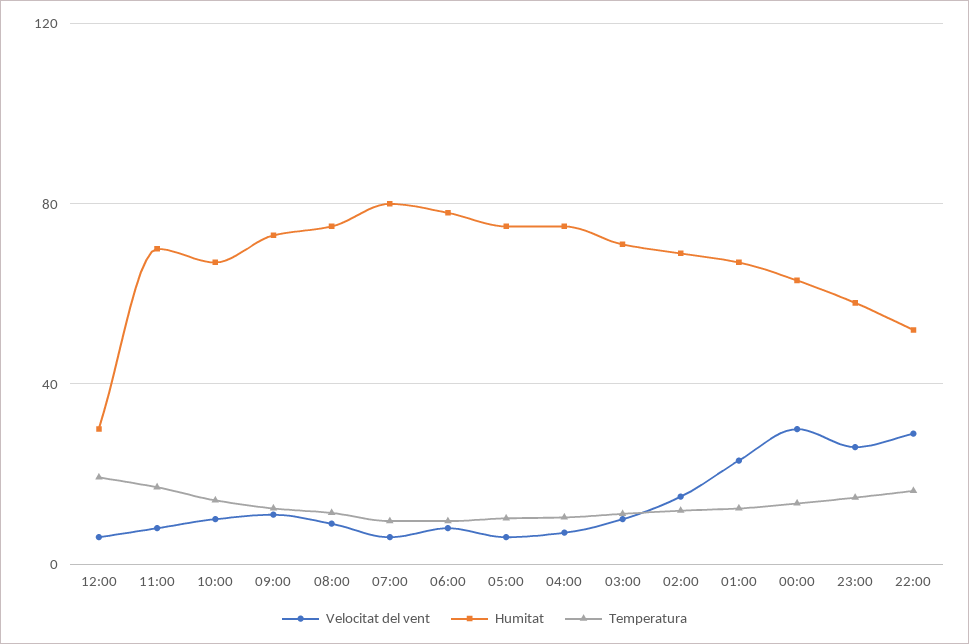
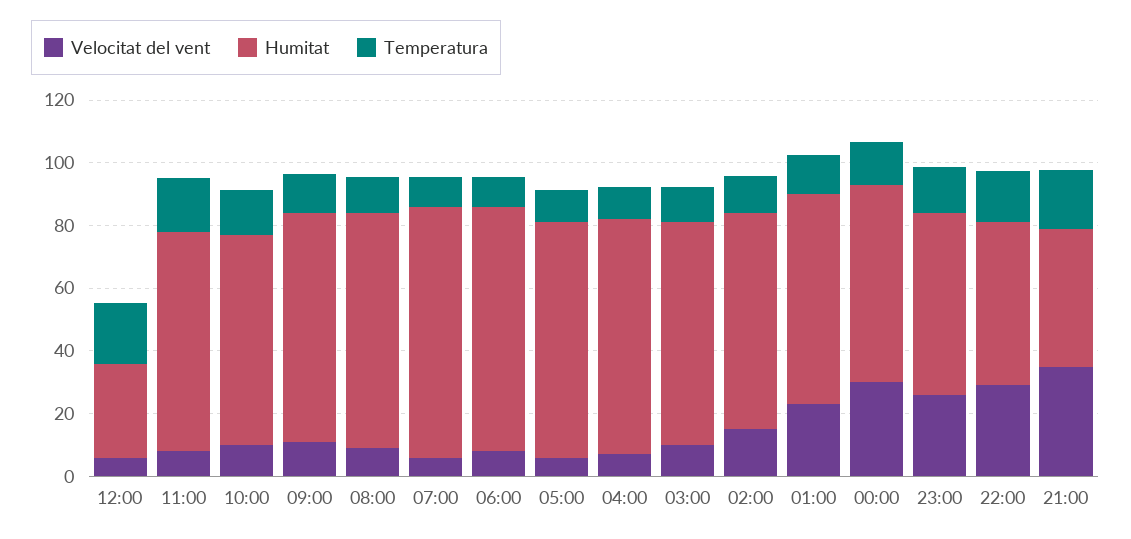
  {
    "Velocitat del vent": {
      "12:00": 5,
      "11:00": 10,
      "10:00": 10,
      "09:00": 10,
      "08:00": 10,
      "07:00": 5,
      "06:00": 10,
      "05:00": 5,
      "04:00": 5,
      "03:00": 10,
      "02:00": 15,
      "01:00": 25,
      "00:00": 30,
      "23:00": 25,
-     "22:00": 30
+     "22:00": 30,
+     "21:00": 35
    },
    "Humitat": {
      "12:00": 30,
      "11:00": 70,
      "10:00": 65,
      "09:00": 75,
      "08:00": 75,
      "07:00": 80,
      "06:00": 80,
      "05:00": 75,
      "04:00": 75,
      "03:00": 70,
      "02:00": 70,
      "01:00": 65,
      "00:00": 65,
      "23:00": 60,
-     "22:00": 50
+     "22:00": 50,
+     "21:00": 45
    },
    "Temperatura": {
      "12:00": 20,
      "11:00": 15,
      "10:00": 15,
      "09:00": 10,
      "08:00": 10,
      "07:00": 10,
      "06:00": 10,
      "05:00": 10,
      "04:00": 10,
      "03:00": 10,
      "02:00": 10,
      "01:00": 10,
      "00:00": 15,
      "23:00": 15,
-     "22:00": 15
+     "22:00": 15,
+     "21:00": 20
    }
  }

